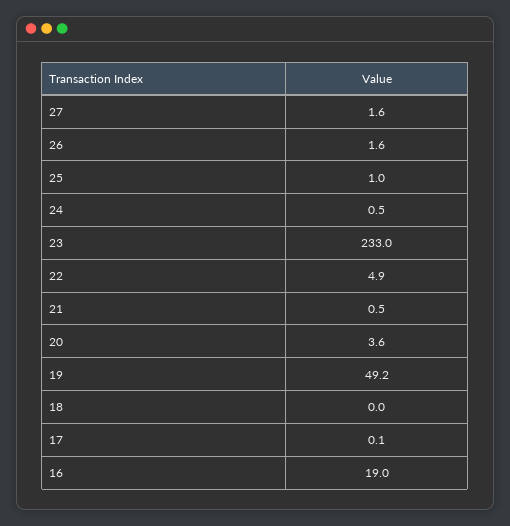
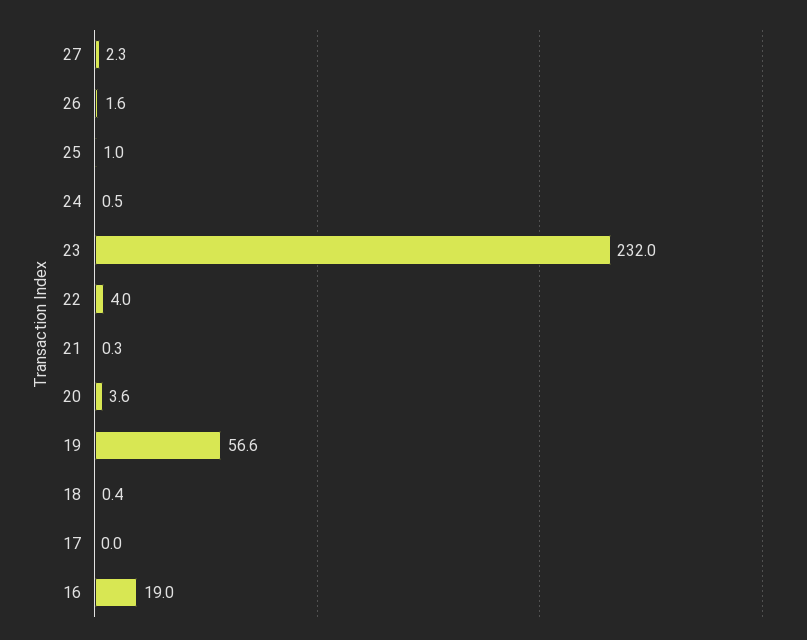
  {
-   "27": 1.6,
+   "27": 2.3,
    "26": 1.6,
    "25": 1,
    "24": 0.5,
-   "23": 233,
+   "23": 232,
-   "22": 4.9,
+   "22": 4,
-   "21": 0.5,
+   "21": 0.3,
    "20": 3.6,
-   "19": 49.2,
+   "19": 56.6,
-   "18": 0,
+   "18": 0.4,
-   "17": 0.1,
+   "17": 0,
    "16": 19
  }

